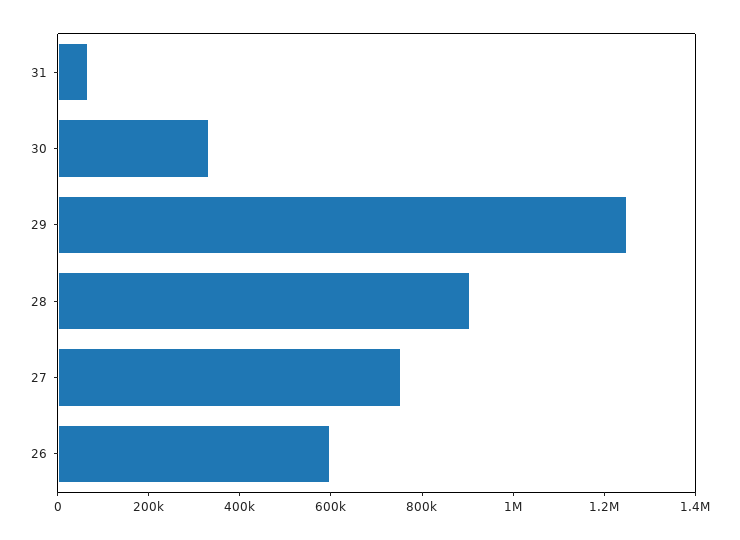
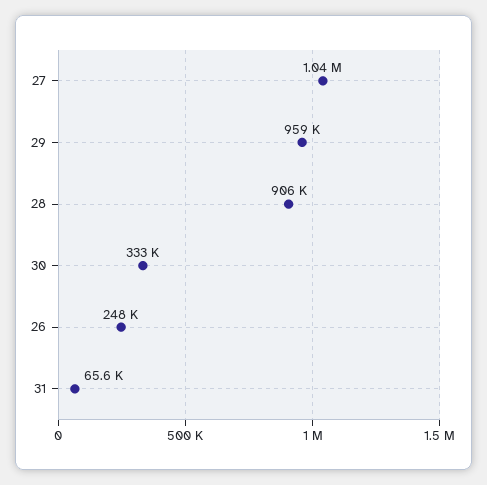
  {
    "31": 65600,
    "30": 333000,
-   "29": 1250000,
+   "29": 959000,
    "28": 906000,
-   "27": 750000,
+   "27": 1040000,
-   "26": 600000
+   "26": 248000
  }

